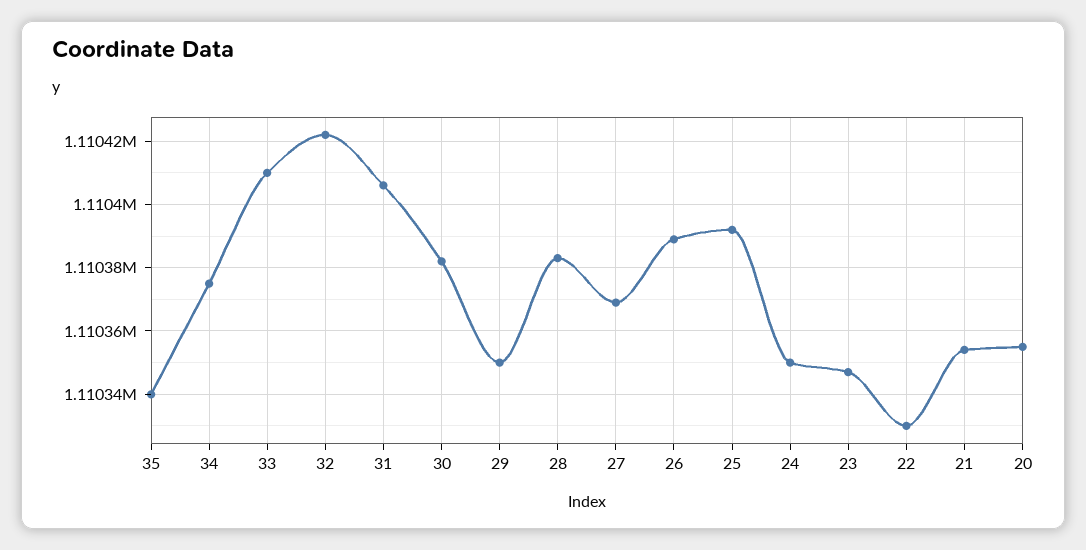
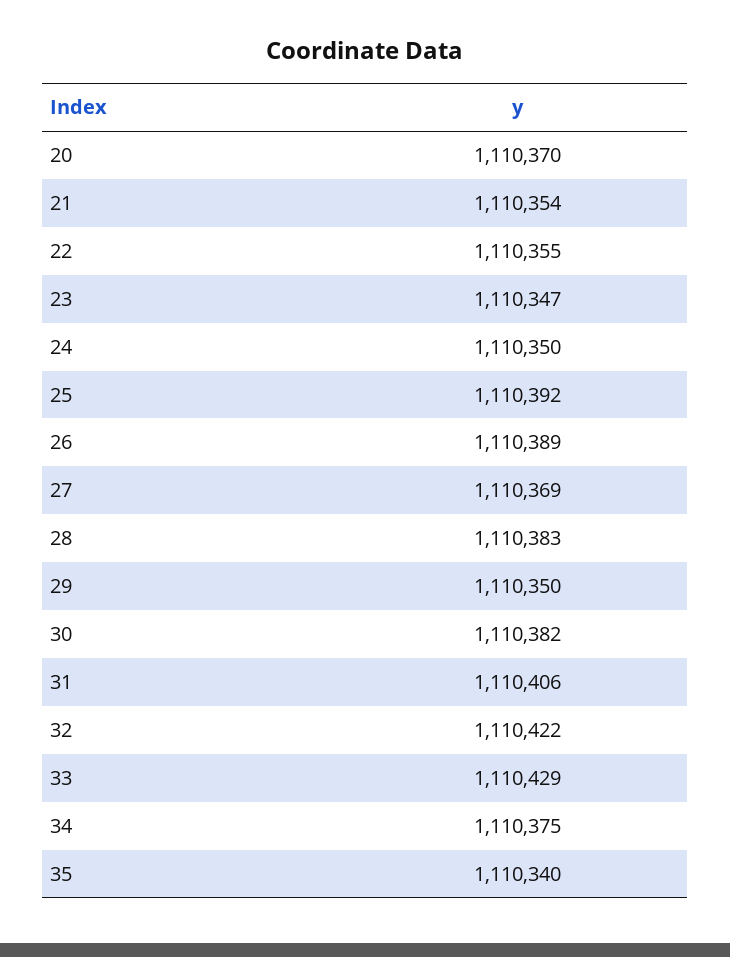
  {
    "35": 1110340,
    "34": 1110375,
-   "33": 1110410,
+   "33": 1110429,
    "32": 1110422,
    "31": 1110406,
    "30": 1110382,
    "29": 1110350,
    "28": 1110383,
    "27": 1110369,
    "26": 1110389,
    "25": 1110392,
    "24": 1110350,
    "23": 1110347,
-   "22": 1110330,
+   "22": 1110355,
    "21": 1110354,
-   "20": 1110355
+   "20": 1110370
  }

